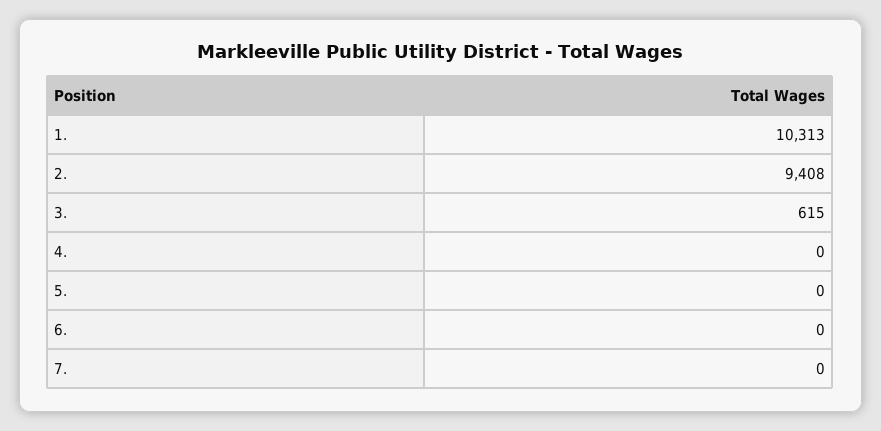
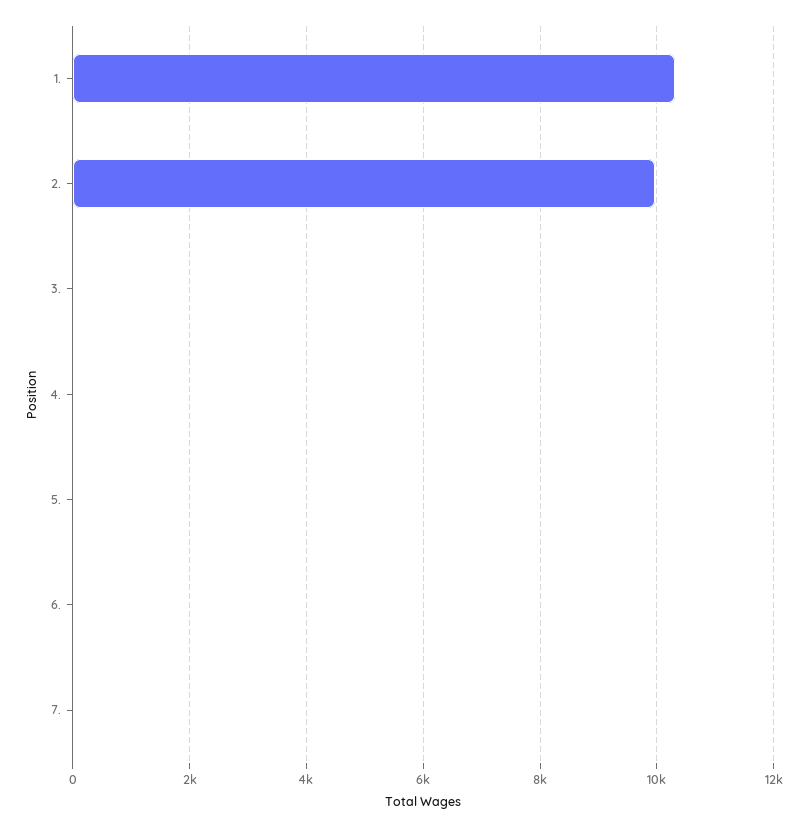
  {
    "1.": 10313,
-   "2.": 9408,
+   "2.": 10000,
-   "3.": 615,
+   "3.": 0,
    "4.": 0,
    "5.": 0,
    "6.": 0,
    "7.": 0
  }

